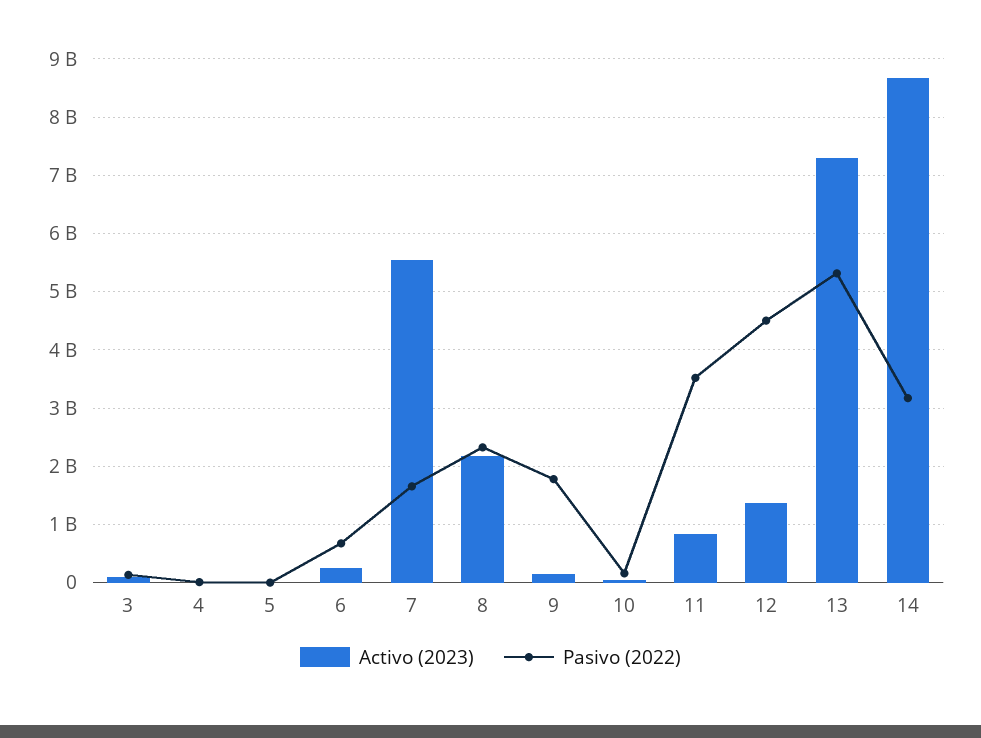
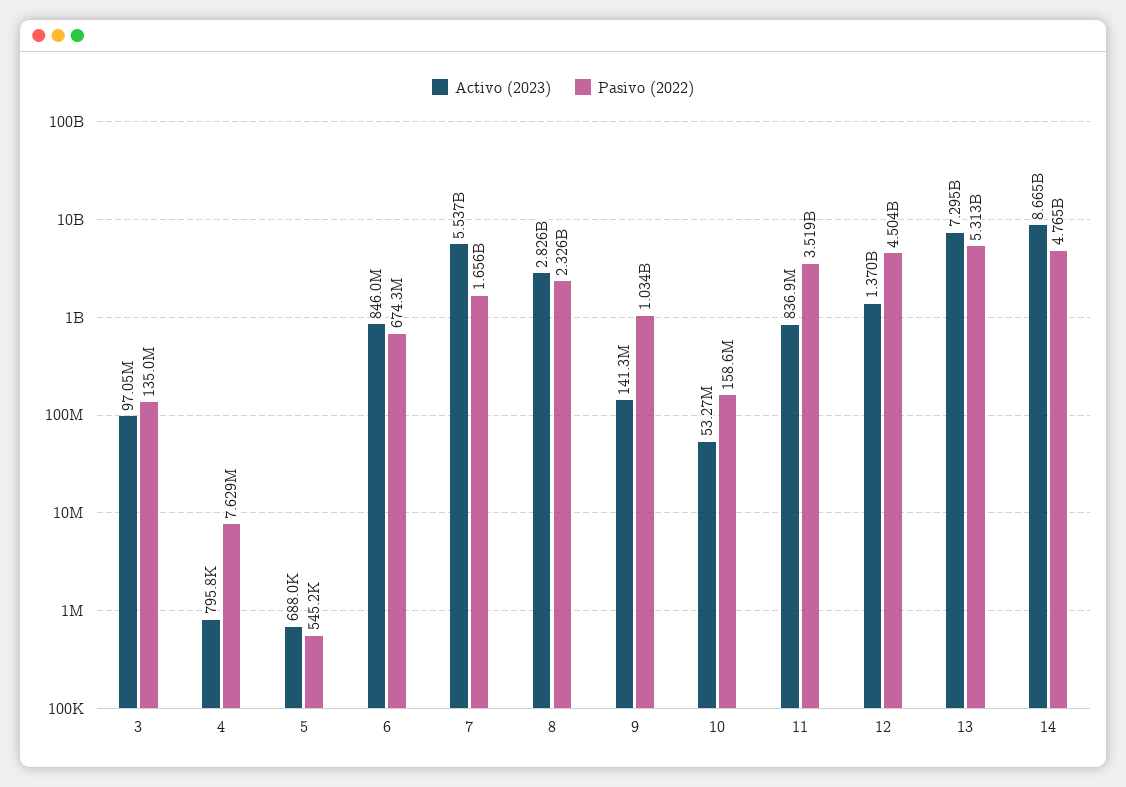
  {
    "Activo (2023)": {
      "3": 97050000,
      "4": 795800,
      "5": 688000,
-     "6": 200000000,
+     "6": 846000000,
      "7": 5537000000,
-     "8": 2200000000,
+     "8": 2826000000,
      "9": 141300000,
      "10": 53270000,
      "11": 836900000,
      "12": 1370000000,
      "13": 7295000000,
      "14": 8665000000
    },
    "Pasivo (2022)": {
      "3": 135000000,
      "4": 7629000,
      "5": 545200,
      "6": 674300000,
      "7": 1656000000,
      "8": 2326000000,
-     "9": 1800000000,
+     "9": 1034000000,
      "10": 158600000,
      "11": 3519000000,
      "12": 4504000000,
      "13": 5313000000,
-     "14": 3200000000
+     "14": 4765000000
    }
  }

